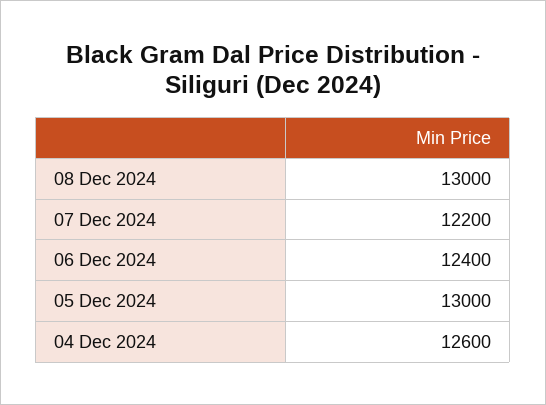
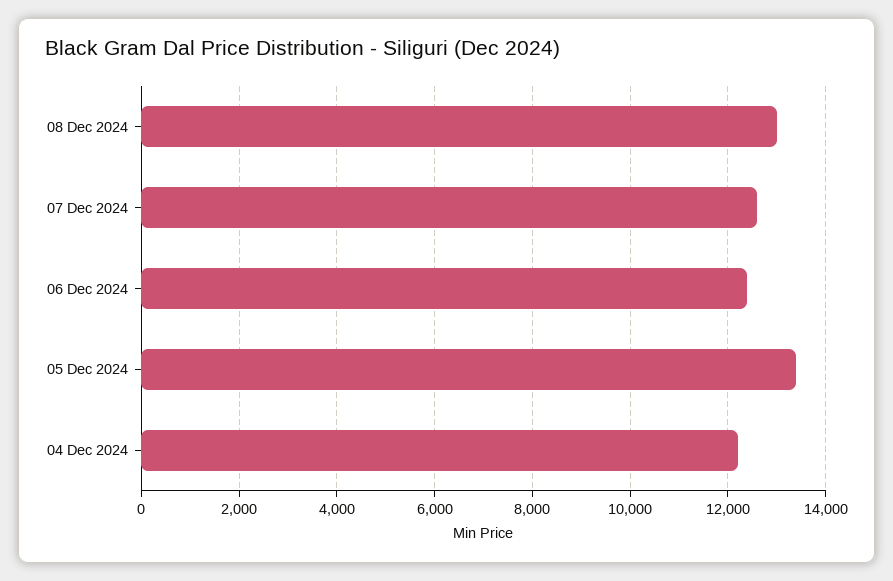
  {
    "08 Dec 2024": 13000,
-   "07 Dec 2024": 12200,
+   "07 Dec 2024": 12600,
    "06 Dec 2024": 12400,
-   "05 Dec 2024": 13000,
+   "05 Dec 2024": 13400,
-   "04 Dec 2024": 12600
+   "04 Dec 2024": 12200
  }

